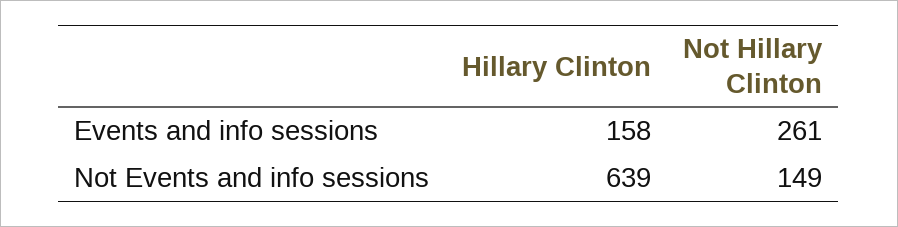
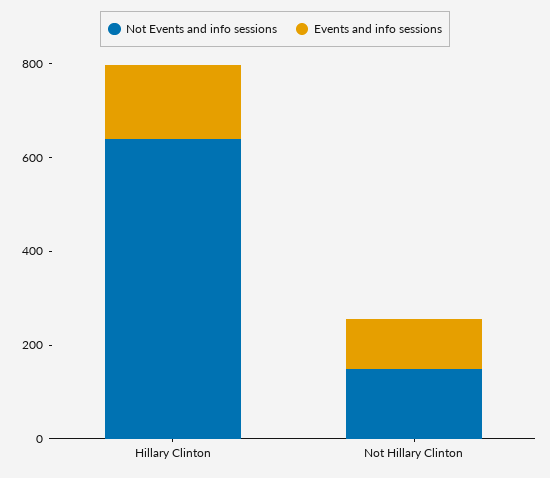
  {
    "Events and info sessions": {
      "Hillary Clinton": 158,
-     "Not Hillary Clinton": 261
+     "Not Hillary Clinton": 100
    },
    "Not Events and info sessions": {
      "Hillary Clinton": 639,
      "Not Hillary Clinton": 149
    }
  }

